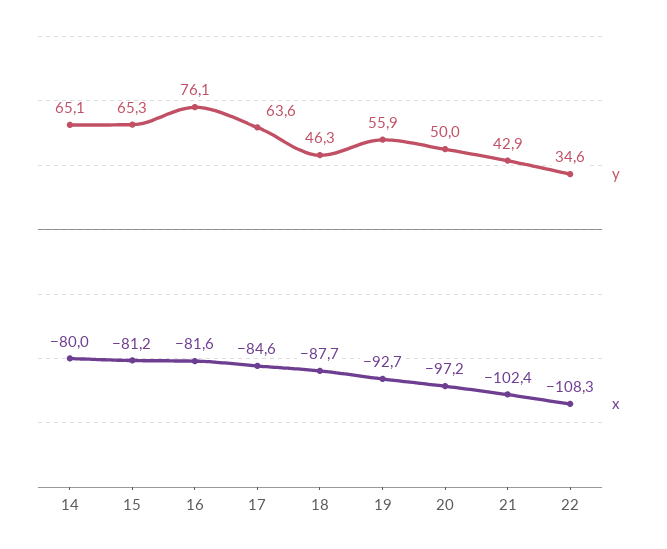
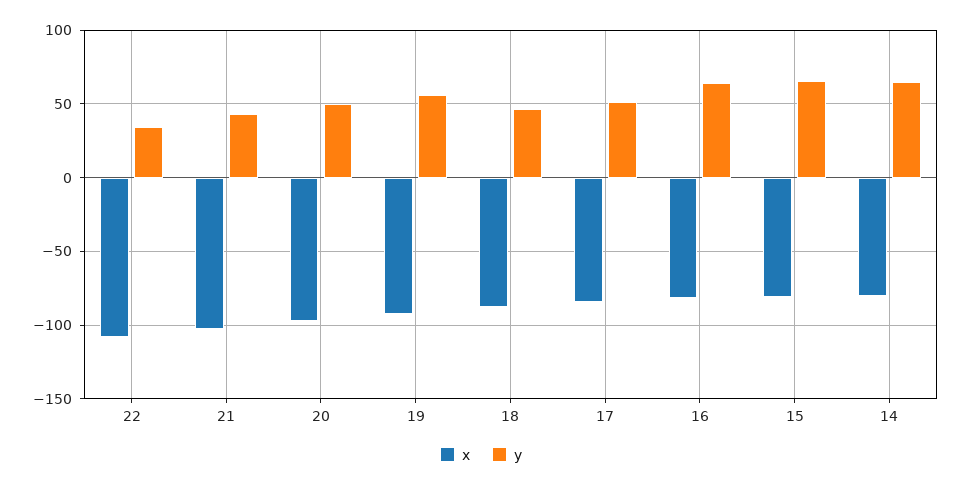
  {
    "y": {
      "14": 65.1,
      "15": 65.3,
-     "16": 76.1,
+     "16": 65,
-     "17": 63.6,
+     "17": 50,
      "18": 46.3,
      "19": 55.9,
      "20": 50,
      "21": 42.9,
      "22": 34.6
    },
    "x": {
      "14": -80,
      "15": -81.2,
      "16": -81.6,
      "17": -84.6,
      "18": -87.7,
      "19": -92.7,
      "20": -97.2,
      "21": -102.4,
      "22": -108.3
    }
  }

